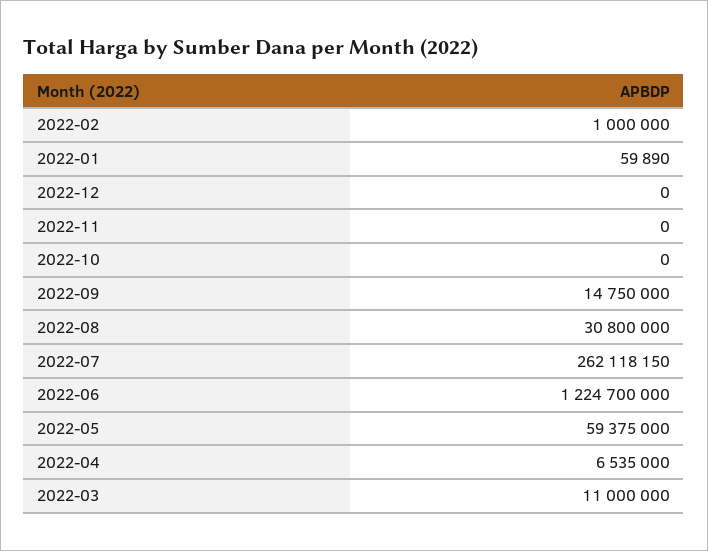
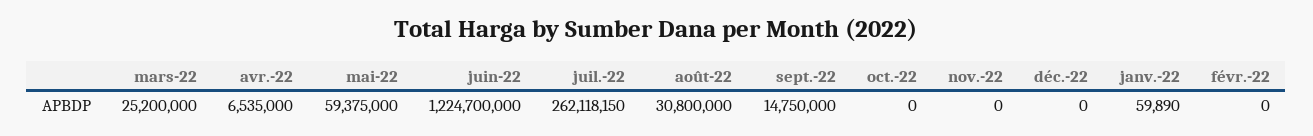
  {
-   "2022-02": 1000000,
+   "2022-02": 0,
    "2022-01": 59890,
    "2022-12": 0,
    "2022-11": 0,
    "2022-10": 0,
    "2022-09": 14750000,
    "2022-08": 30800000,
    "2022-07": 262118150,
    "2022-06": 1224700000,
    "2022-05": 59375000,
    "2022-04": 6535000,
-   "2022-03": 11000000
+   "2022-03": 25200000
  }

